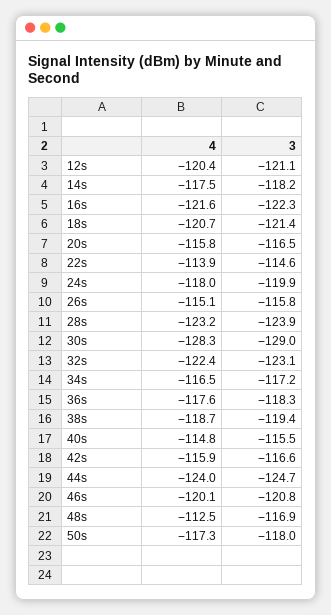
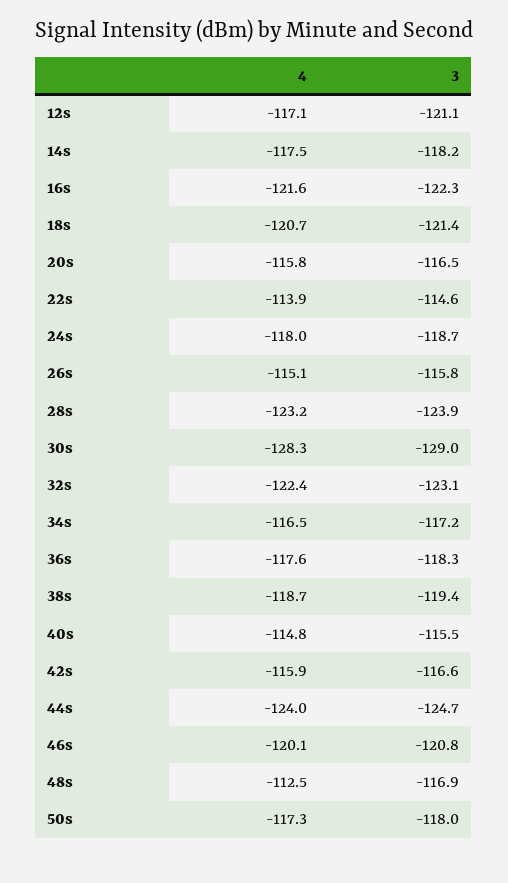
  {
    "4": {
-     "12s": -120.4,
+     "12s": -117.1,
      "14s": -117.5,
      "16s": -121.6,
      "18s": -120.7,
      "20s": -115.8,
      "22s": -113.9,
      "24s": -118,
      "26s": -115.1,
      "28s": -123.2,
      "30s": -128.3,
      "32s": -122.4,
      "34s": -116.5,
      "36s": -117.6,
      "38s": -118.7,
      "40s": -114.8,
      "42s": -115.9,
      "44s": -124,
      "46s": -120.1,
      "48s": -112.5,
      "50s": -117.3
    },
    "3": {
      "12s": -121.1,
      "14s": -118.2,
      "16s": -122.3,
      "18s": -121.4,
      "20s": -116.5,
      "22s": -114.6,
-     "24s": -119.9,
+     "24s": -118.7,
      "26s": -115.8,
      "28s": -123.9,
      "30s": -129,
      "32s": -123.1,
      "34s": -117.2,
      "36s": -118.3,
      "38s": -119.4,
      "40s": -115.5,
      "42s": -116.6,
      "44s": -124.7,
      "46s": -120.8,
      "48s": -116.9,
      "50s": -118
    }
  }

